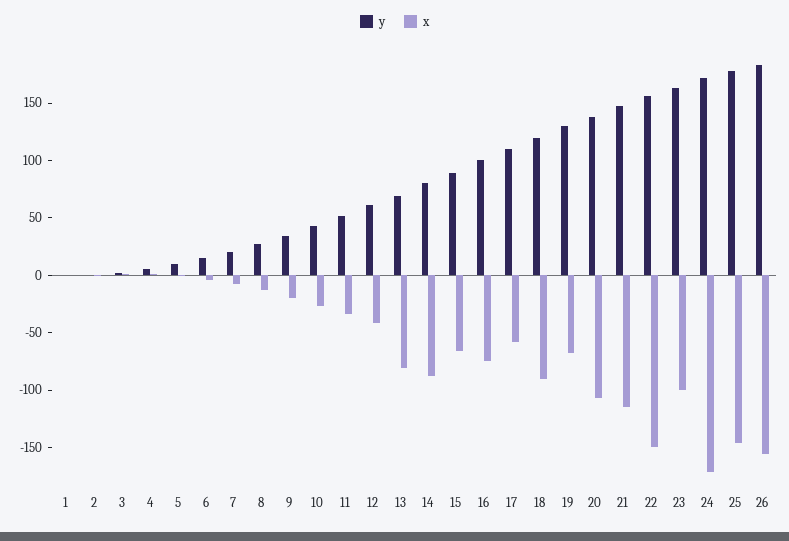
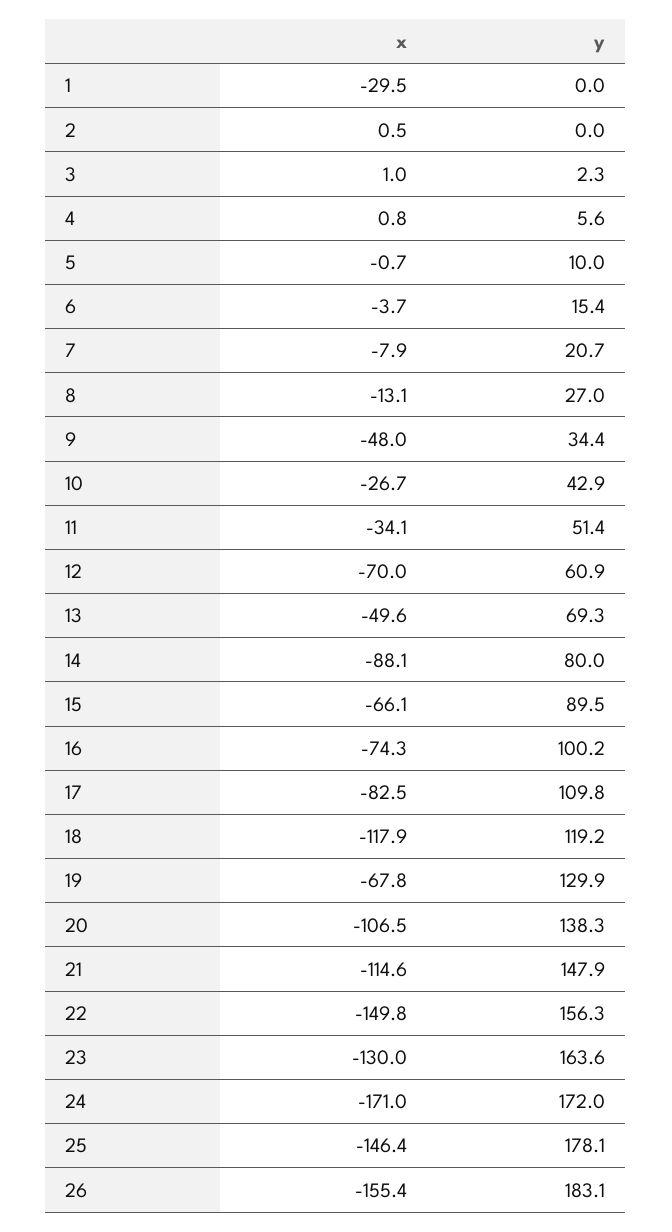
  {
    "y": {
      "1": 0,
      "2": 0,
      "3": 2.3,
      "4": 5.6,
      "5": 10,
      "6": 15.4,
      "7": 20.7,
      "8": 27,
      "9": 34.4,
      "10": 42.9,
      "11": 51.4,
      "12": 60.9,
      "13": 69.3,
      "14": 80,
      "15": 89.5,
      "16": 100.2,
      "17": 109.8,
      "18": 119.2,
      "19": 129.9,
      "20": 138.3,
      "21": 147.9,
      "22": 156.3,
      "23": 163.6,
      "24": 172,
      "25": 178.1,
      "26": 183.1
    },
    "x": {
-     "1": 0,
+     "1": -29.5,
      "2": 0.5,
      "3": 1,
      "4": 0.8,
      "5": -0.7,
      "6": -3.7,
      "7": -7.9,
      "8": -13.1,
-     "9": -20,
+     "9": -48,
      "10": -26.7,
      "11": -34.1,
-     "12": -40,
+     "12": -70,
-     "13": -80,
+     "13": -49.6,
      "14": -88.1,
      "15": -66.1,
      "16": -74.3,
-     "17": -60,
+     "17": -82.5,
-     "18": -90,
+     "18": -117.9,
      "19": -67.8,
      "20": -106.5,
      "21": -114.6,
      "22": -149.8,
-     "23": -100,
+     "23": -130,
      "24": -171,
      "25": -146.4,
      "26": -155.4
    }
  }

